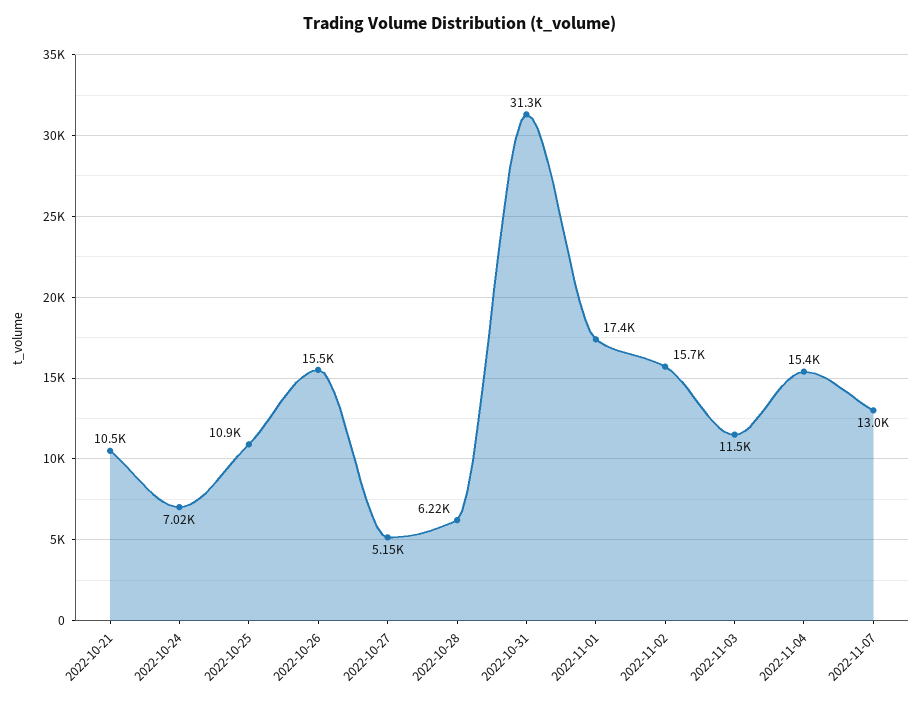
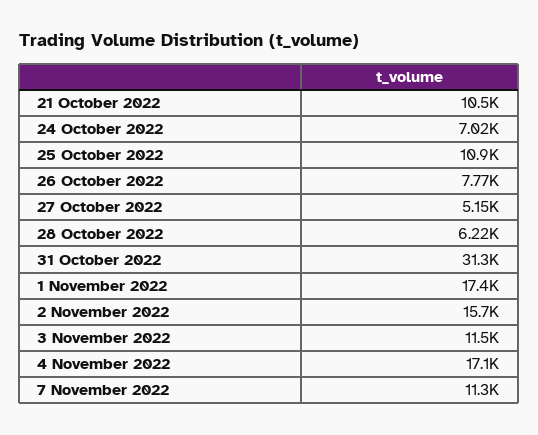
  {
    "2022-10-21": 10500,
    "2022-10-24": 7020,
    "2022-10-25": 10900,
-   "2022-10-26": 15500,
+   "2022-10-26": 7770,
    "2022-10-27": 5150,
    "2022-10-28": 6220,
    "2022-10-31": 31300,
    "2022-11-01": 17400,
    "2022-11-02": 15700,
    "2022-11-03": 11500,
-   "2022-11-04": 15400,
+   "2022-11-04": 17100,
-   "2022-11-07": 13000
+   "2022-11-07": 11300
  }

